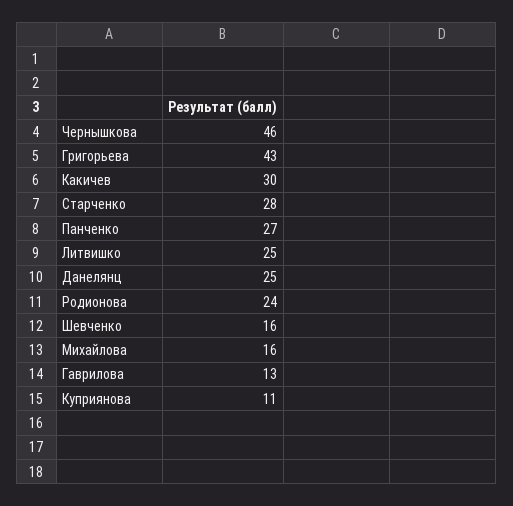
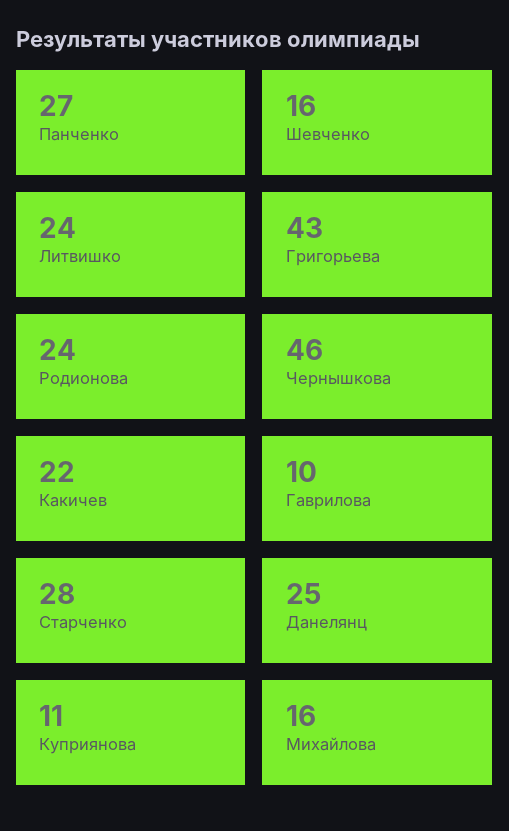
  {
    "Чернышкова": 46,
    "Григорьева": 43,
-   "Какичев": 30,
+   "Какичев": 22,
    "Старченко": 28,
    "Панченко": 27,
-   "Литвишко": 25,
+   "Литвишко": 24,
    "Данелянц": 25,
    "Родионова": 24,
    "Шевченко": 16,
    "Михайлова": 16,
-   "Гаврилова": 13,
+   "Гаврилова": 10,
    "Куприянова": 11
  }

